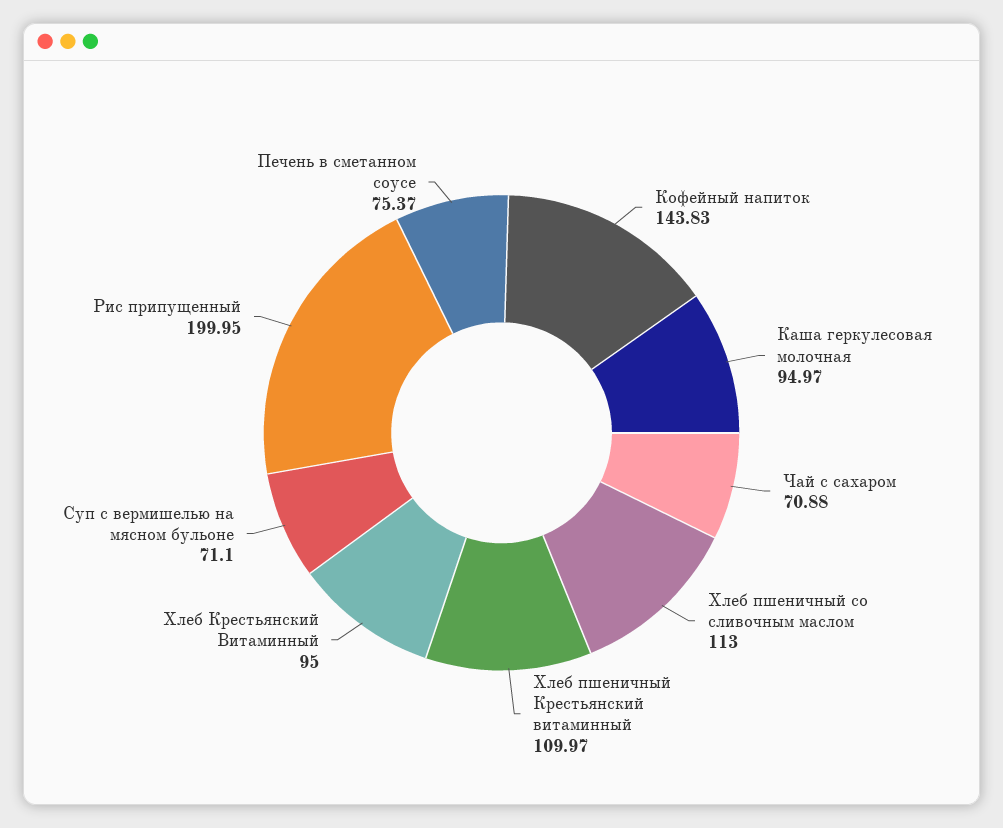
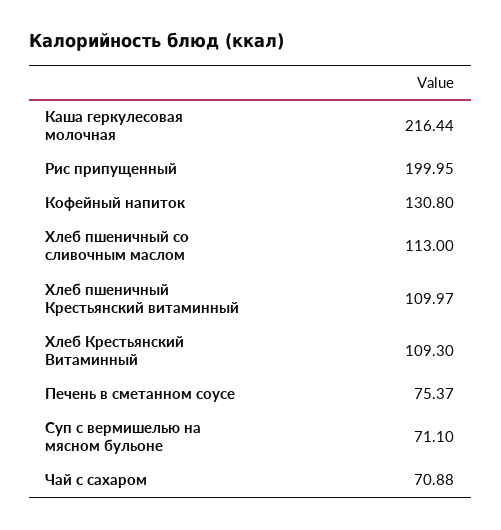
  {
-   "Кофейный напиток": 143.83,
+   "Кофейный напиток": 130.8,
-   "Каша геркулесовая молочная": 94.97,
+   "Каша геркулесовая молочная": 216.44,
    "Чай с сахаром": 70.88,
    "Хлеб пшеничный со сливочным маслом": 113,
    "Хлеб пшеничный Крестьянский витаминный": 109.97,
-   "Хлеб Крестьянский Витаминный": 95,
+   "Хлеб Крестьянский Витаминный": 109.3,
    "Суп с вермишелью на мясном бульоне": 71.1,
    "Рис припущенный": 199.95,
    "Печень в сметанном соусе": 75.37
  }

